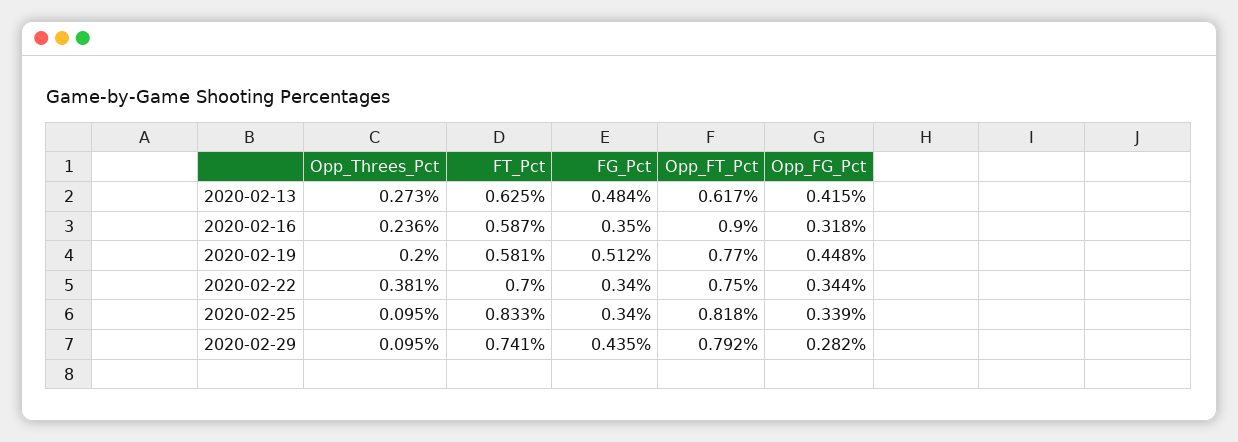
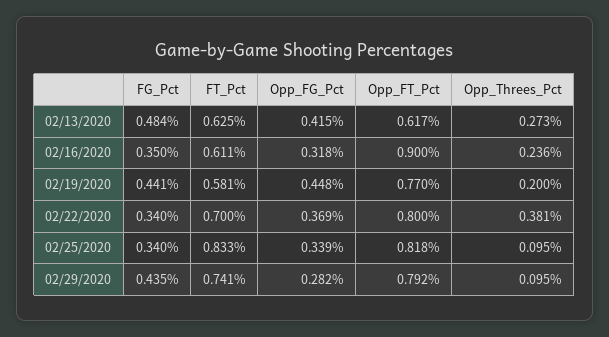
  {
    "Opp_Threes_Pct": {
      "2020-02-13": 0.273,
      "2020-02-16": 0.236,
      "2020-02-19": 0.2,
      "2020-02-22": 0.381,
      "2020-02-25": 0.095,
      "2020-02-29": 0.095
    },
    "FT_Pct": {
      "2020-02-13": 0.625,
-     "2020-02-16": 0.587,
+     "2020-02-16": 0.611,
      "2020-02-19": 0.581,
      "2020-02-22": 0.7,
      "2020-02-25": 0.833,
      "2020-02-29": 0.741
    },
    "FG_Pct": {
      "2020-02-13": 0.484,
      "2020-02-16": 0.35,
-     "2020-02-19": 0.512,
+     "2020-02-19": 0.441,
      "2020-02-22": 0.34,
      "2020-02-25": 0.34,
      "2020-02-29": 0.435
    },
    "Opp_FT_Pct": {
      "2020-02-13": 0.617,
      "2020-02-16": 0.9,
      "2020-02-19": 0.77,
-     "2020-02-22": 0.75,
+     "2020-02-22": 0.8,
      "2020-02-25": 0.818,
      "2020-02-29": 0.792
    },
    "Opp_FG_Pct": {
      "2020-02-13": 0.415,
      "2020-02-16": 0.318,
      "2020-02-19": 0.448,
-     "2020-02-22": 0.344,
+     "2020-02-22": 0.369,
      "2020-02-25": 0.339,
      "2020-02-29": 0.282
    }
  }

